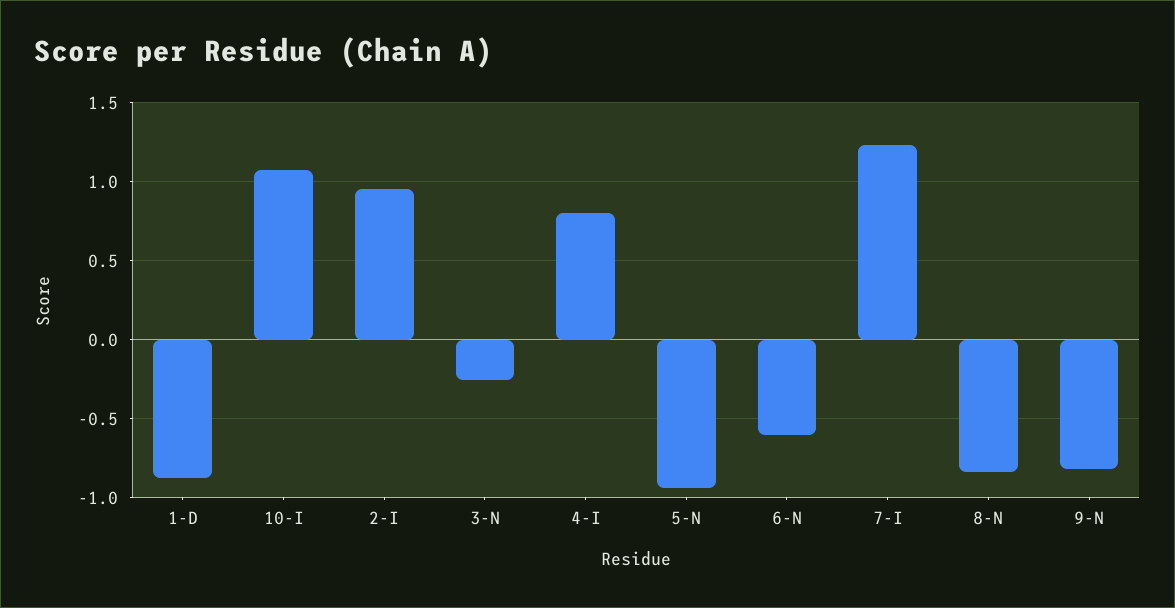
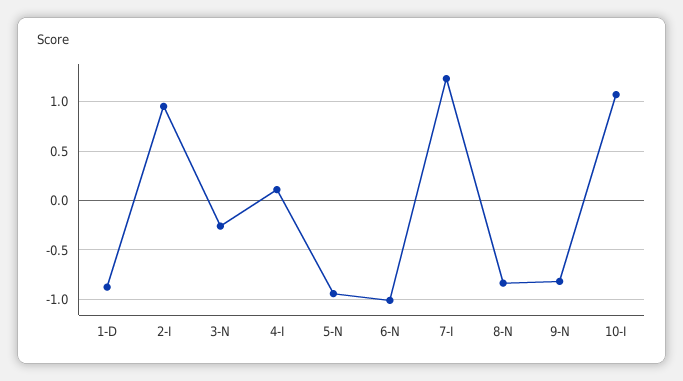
  {
    "1-D": -0.9,
    "10-I": 1.05,
    "2-I": 0.95,
    "3-N": -0.25,
-   "4-I": 0.8,
+   "4-I": 0.1,
    "5-N": -0.95,
-   "6-N": -0.6,
+   "6-N": -1,
    "7-I": 1.25,
    "8-N": -0.85,
    "9-N": -0.8
  }

